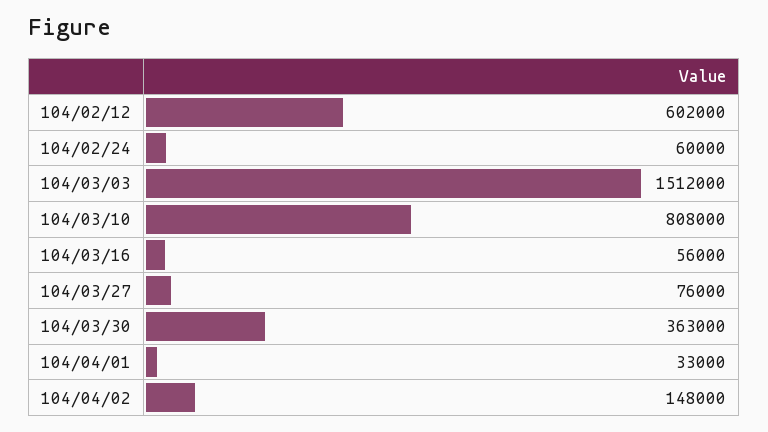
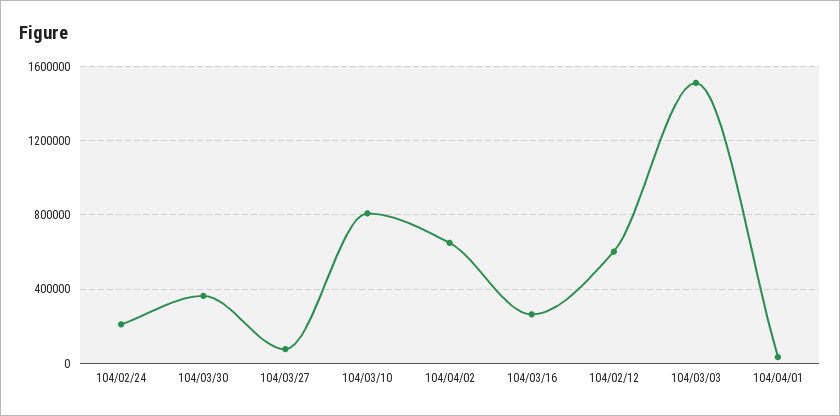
  {
    "104/02/12": 602000,
-   "104/02/24": 60000,
+   "104/02/24": 200000,
    "104/03/03": 1512000,
    "104/03/10": 808000,
-   "104/03/16": 56000,
+   "104/03/16": 250000,
    "104/03/27": 76000,
    "104/03/30": 363000,
    "104/04/01": 33000,
-   "104/04/02": 148000
+   "104/04/02": 650000
  }

